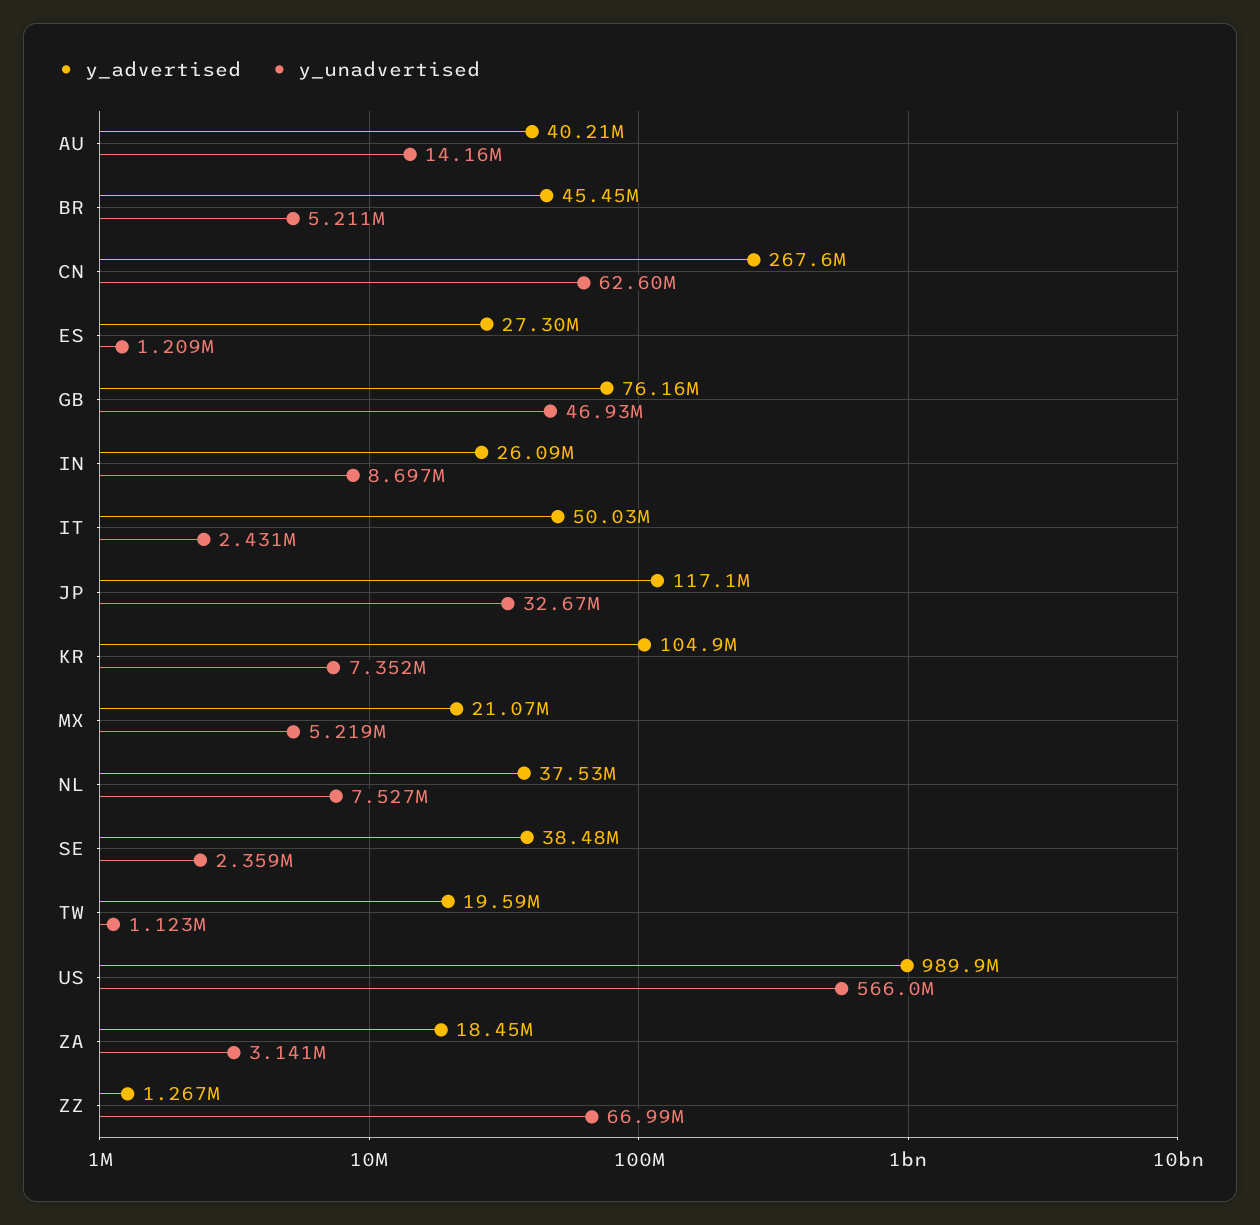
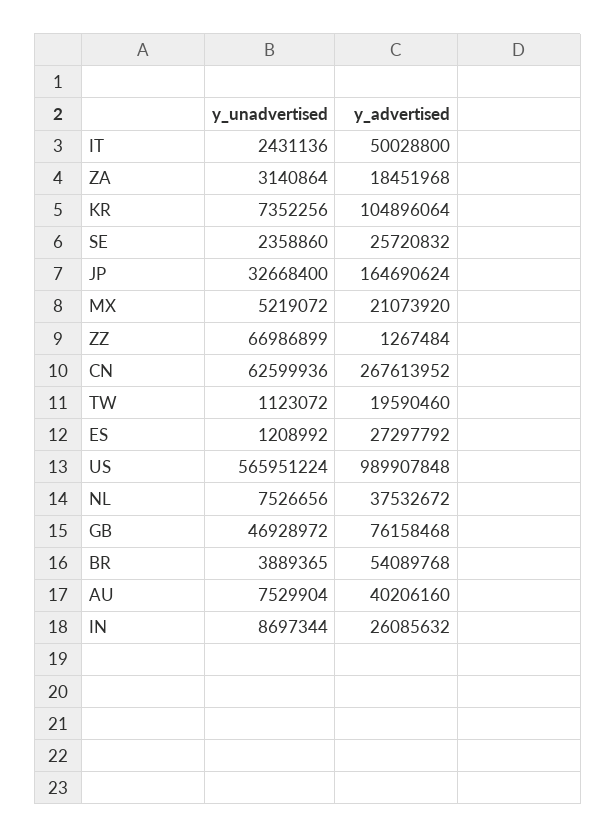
  {
    "y_advertised": {
      "AU": 40206160,
-     "BR": 45450000,
+     "BR": 54089768,
      "CN": 267613952,
      "ES": 27297792,
      "GB": 76158468,
      "IN": 26085632,
      "IT": 50028800,
-     "JP": 117100000,
+     "JP": 164690624,
      "KR": 104896064,
      "MX": 21073920,
      "NL": 37532672,
-     "SE": 38480000,
+     "SE": 25720832,
      "TW": 19590460,
      "US": 989907848,
      "ZA": 18451968,
      "ZZ": 1267484
    },
    "y_unadvertised": {
-     "AU": 14160000,
+     "AU": 7529904,
-     "BR": 5211000,
+     "BR": 3889365,
      "CN": 62599936,
      "ES": 1208992,
      "GB": 46928972,
      "IN": 8697344,
      "IT": 2431136,
      "JP": 32668400,
      "KR": 7352256,
      "MX": 5219072,
      "NL": 7526656,
      "SE": 2358860,
      "TW": 1123072,
      "US": 565951224,
      "ZA": 3140864,
      "ZZ": 66986899
    }
  }

